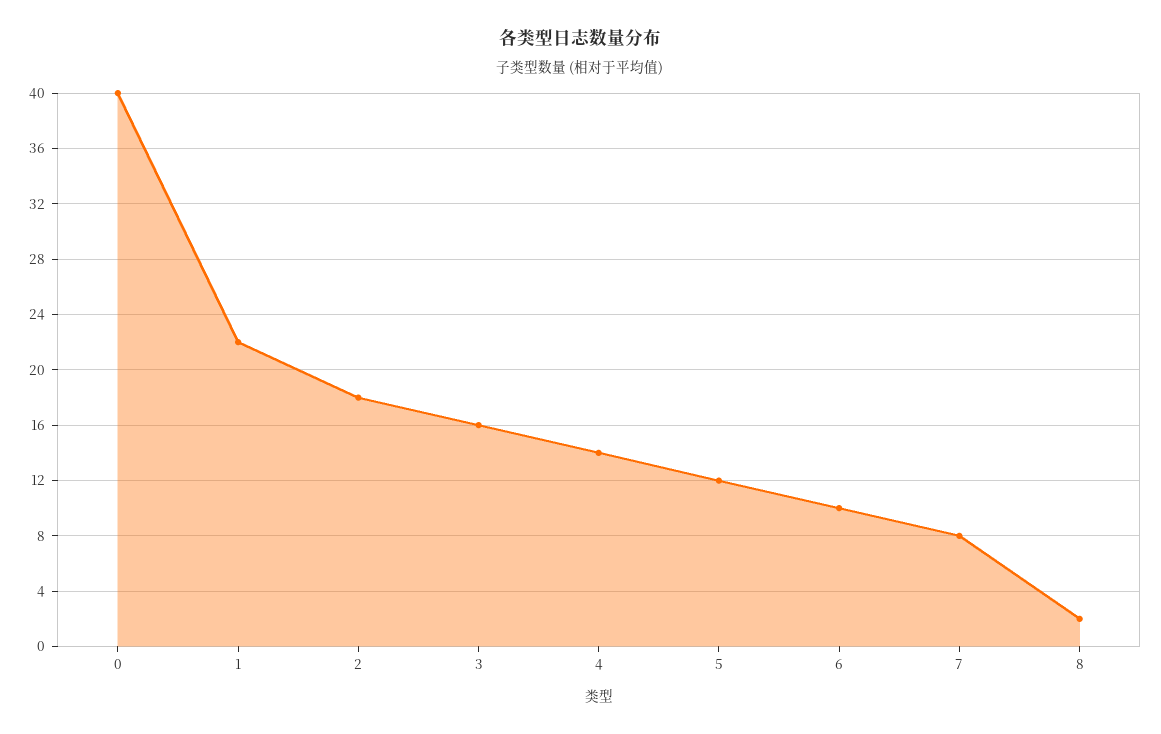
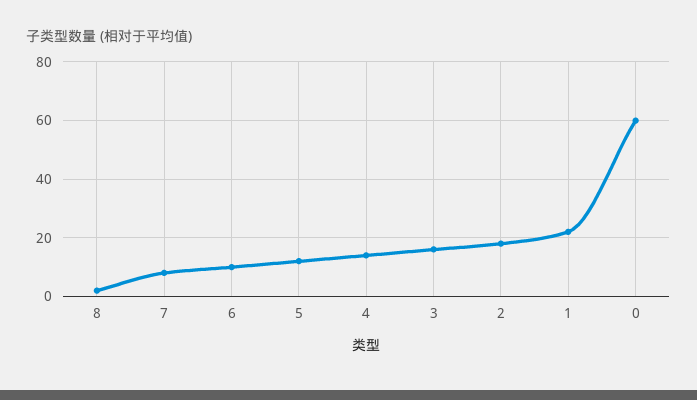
  {
-   "0": 40,
+   "0": 60,
    "1": 22,
    "2": 18,
    "3": 16,
    "4": 14,
    "5": 12,
    "6": 10,
    "7": 8,
    "8": 2
  }

